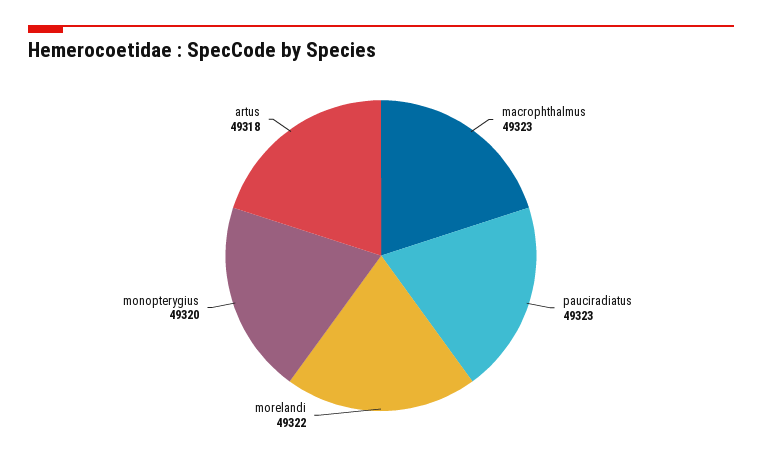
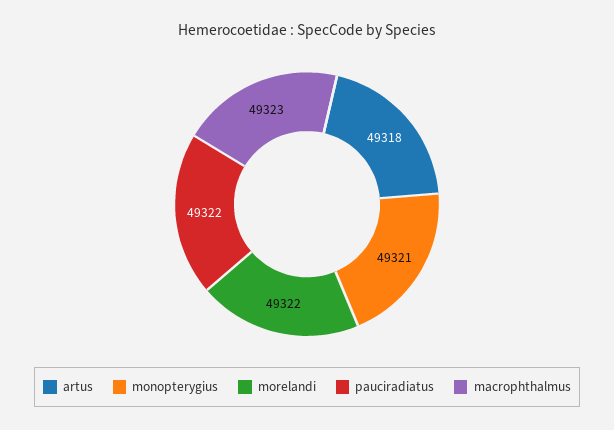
  {
    "macrophthalmus": 49323,
-   "pauciradiatus": 49323,
+   "pauciradiatus": 49322,
    "morelandi": 49322,
-   "monopterygius": 49320,
+   "monopterygius": 49321,
    "artus": 49318
  }

